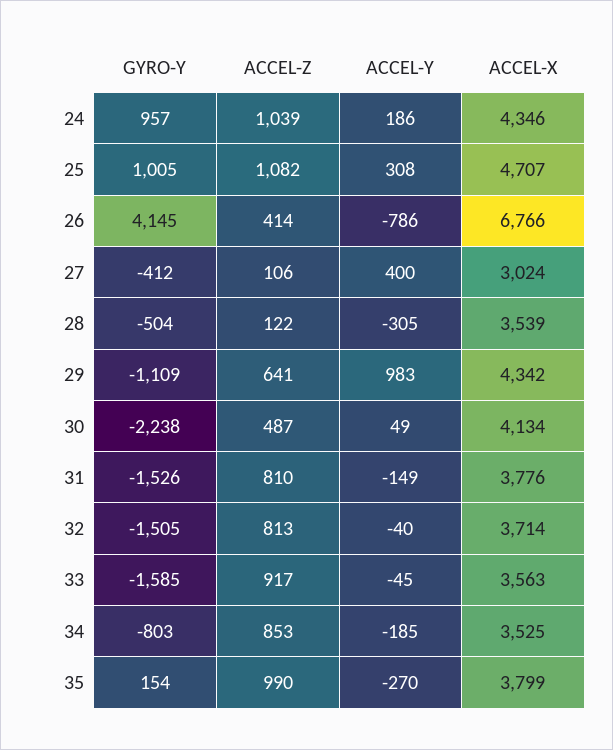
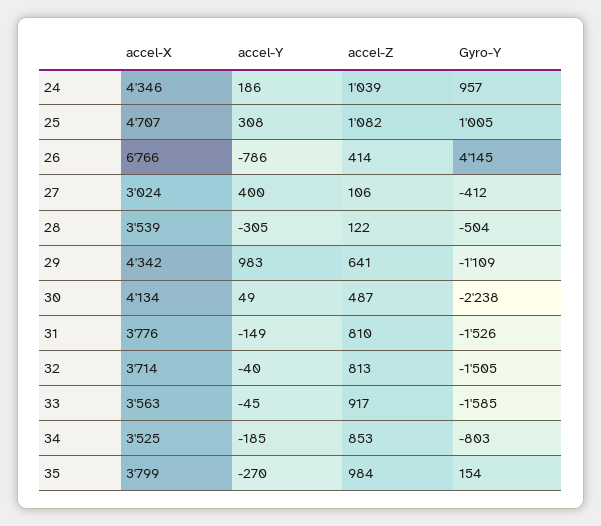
  {
    "GYRO-Y": {
      "24": 957,
      "25": 1005,
      "26": 4145,
      "27": -412,
      "28": -504,
      "29": -1109,
      "30": -2238,
      "31": -1526,
      "32": -1505,
      "33": -1585,
      "34": -803,
      "35": 154
    },
    "ACCEL-Z": {
      "24": 1039,
      "25": 1082,
      "26": 414,
      "27": 106,
      "28": 122,
      "29": 641,
      "30": 487,
      "31": 810,
      "32": 813,
      "33": 917,
      "34": 853,
-     "35": 990
+     "35": 984
    },
    "ACCEL-Y": {
      "24": 186,
      "25": 308,
      "26": -786,
      "27": 400,
      "28": -305,
      "29": 983,
      "30": 49,
      "31": -149,
      "32": -40,
      "33": -45,
      "34": -185,
      "35": -270
    },
    "ACCEL-X": {
      "24": 4346,
      "25": 4707,
      "26": 6766,
      "27": 3024,
      "28": 3539,
      "29": 4342,
      "30": 4134,
      "31": 3776,
      "32": 3714,
      "33": 3563,
      "34": 3525,
      "35": 3799
    }
  }

